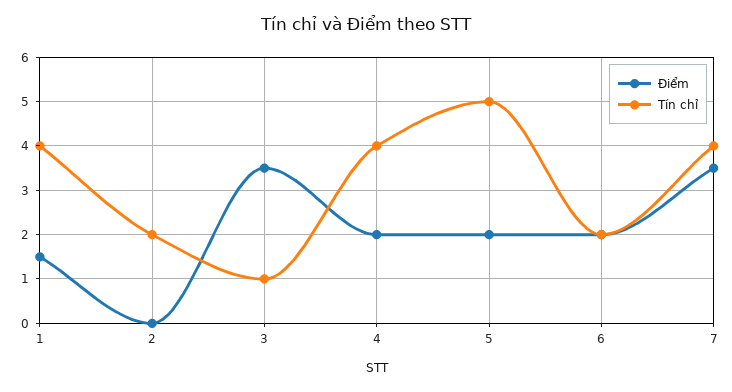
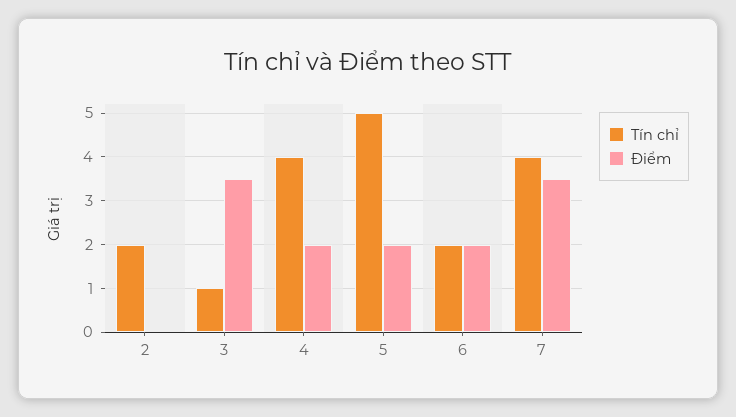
  {
    "Điểm": {
-     "1": 1.5,
      "2": 0,
      "3": 3.5,
      "4": 2,
      "5": 2,
      "6": 2,
      "7": 3.5
    },
    "Tín chỉ": {
-     "1": 4,
      "2": 2,
      "3": 1,
      "4": 4,
      "5": 5,
      "6": 2,
      "7": 4
    }
  }

